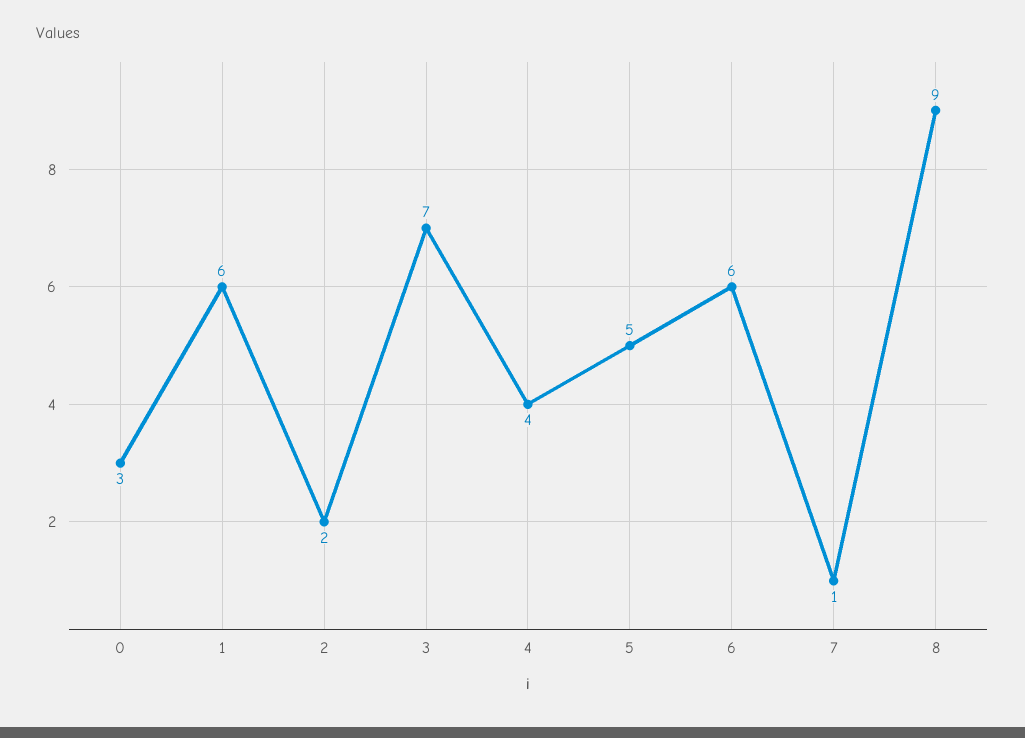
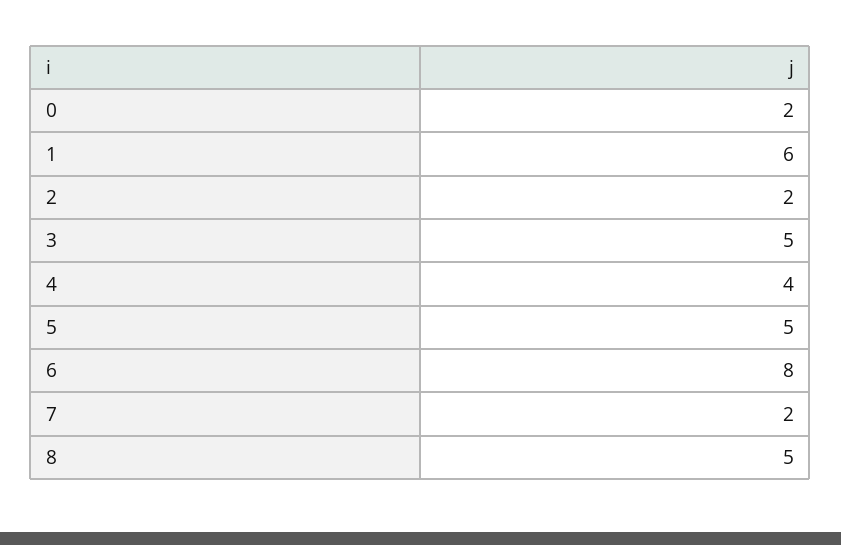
  {
-   "0": 3,
+   "0": 2,
    "1": 6,
    "2": 2,
-   "3": 7,
+   "3": 5,
    "4": 4,
    "5": 5,
-   "6": 6,
+   "6": 8,
-   "7": 1,
+   "7": 2,
-   "8": 9
+   "8": 5
  }

